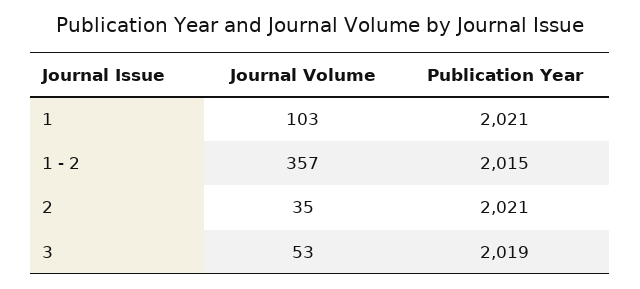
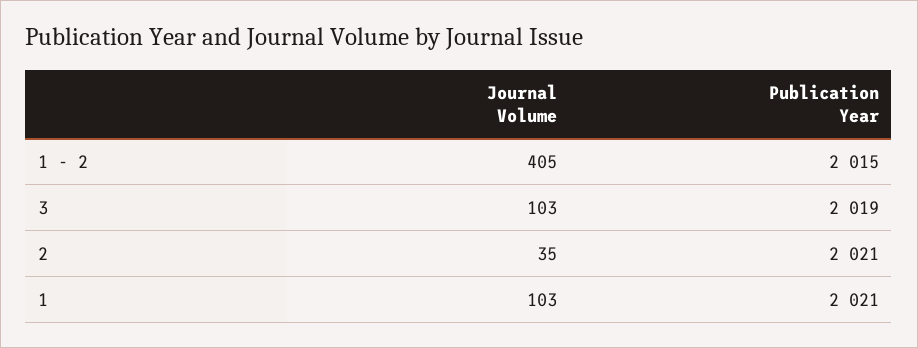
  {
    "Journal Volume": {
      "1": 103,
-     "1 - 2": 357,
+     "1 - 2": 405,
      "2": 35,
-     "3": 53
+     "3": 103
    },
    "Publication Year": {
      "1": 2021,
      "1 - 2": 2015,
      "2": 2021,
      "3": 2019
    }
  }

